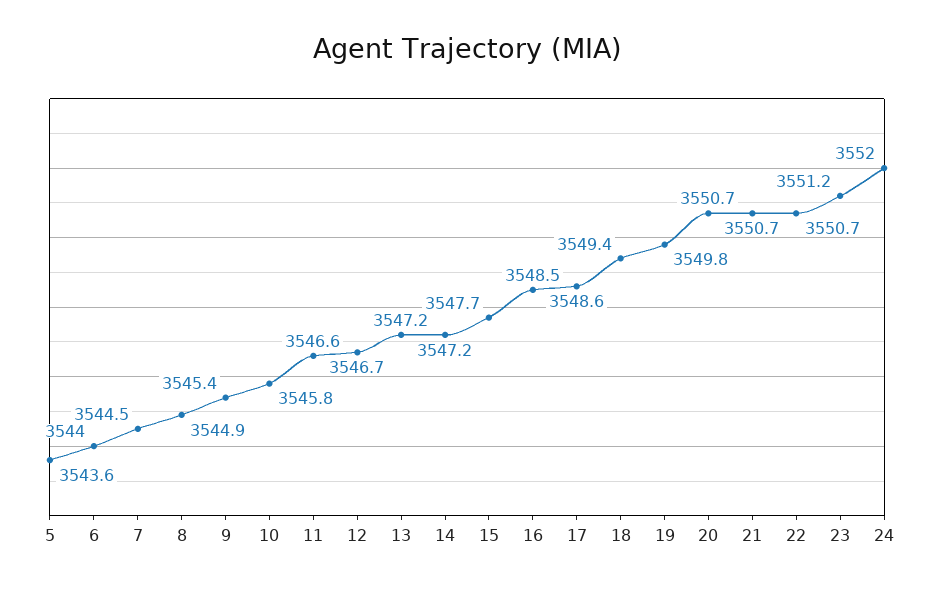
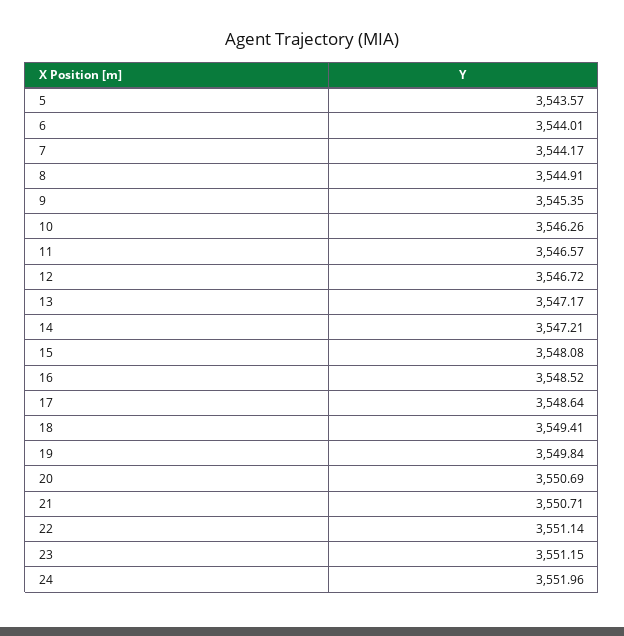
  {
    "5": 3543.57,
    "6": 3544.01,
-   "7": 3544.5,
+   "7": 3544.17,
    "8": 3544.91,
    "9": 3545.35,
-   "10": 3545.8,
+   "10": 3546.26,
    "11": 3546.57,
    "12": 3546.72,
    "13": 3547.17,
    "14": 3547.21,
-   "15": 3547.7,
+   "15": 3548.08,
    "16": 3548.52,
    "17": 3548.64,
    "18": 3549.41,
    "19": 3549.84,
    "20": 3550.69,
    "21": 3550.71,
-   "22": 3550.7,
+   "22": 3551.14,
    "23": 3551.15,
    "24": 3551.96
  }

